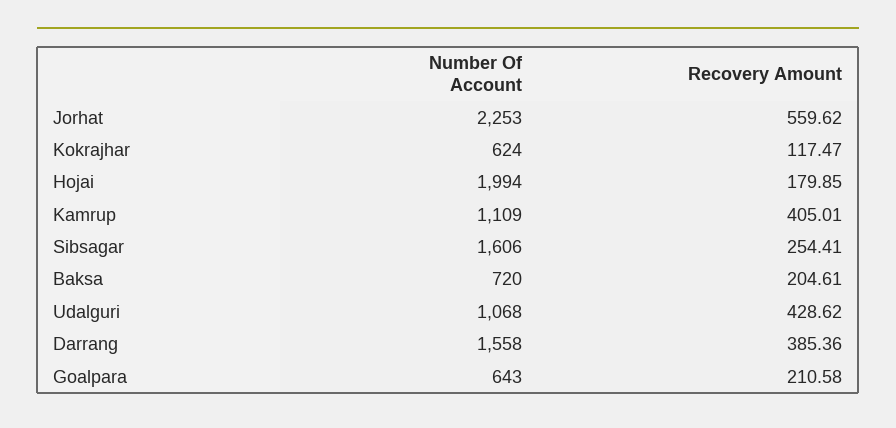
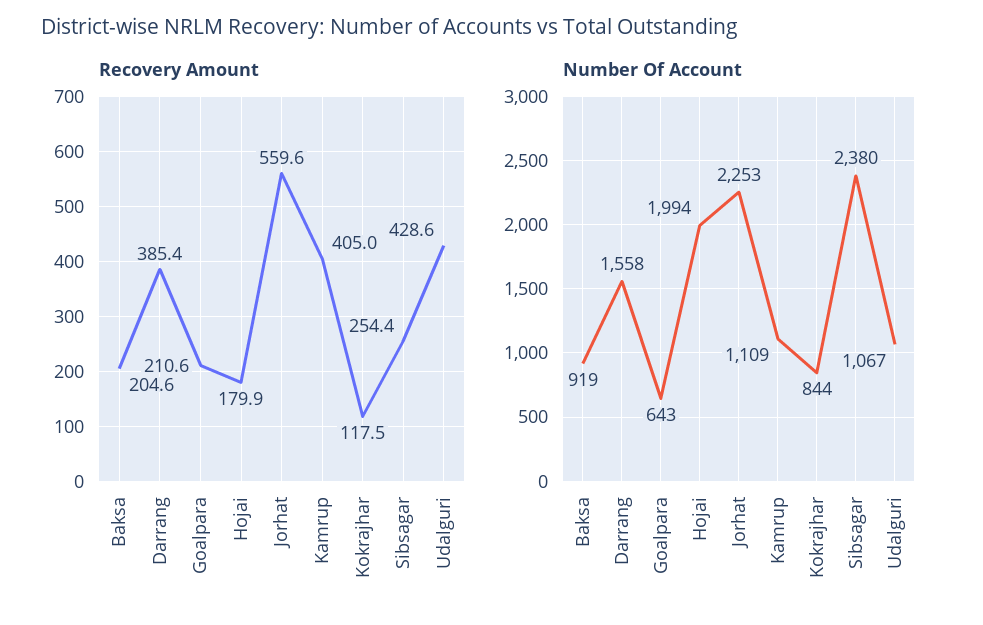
  {
    "Number Of Account": {
      "Jorhat": 2253,
-     "Kokrajhar": 624,
+     "Kokrajhar": 844,
      "Hojai": 1994,
      "Kamrup": 1109,
-     "Sibsagar": 1606,
+     "Sibsagar": 2380,
-     "Baksa": 720,
+     "Baksa": 919,
-     "Udalguri": 1068,
+     "Udalguri": 1067,
      "Darrang": 1558,
      "Goalpara": 643
    },
    "Recovery Amount": {
      "Jorhat": 559.62,
      "Kokrajhar": 117.47,
      "Hojai": 179.85,
      "Kamrup": 405.01,
      "Sibsagar": 254.41,
      "Baksa": 204.61,
      "Udalguri": 428.62,
      "Darrang": 385.36,
      "Goalpara": 210.58
    }
  }

